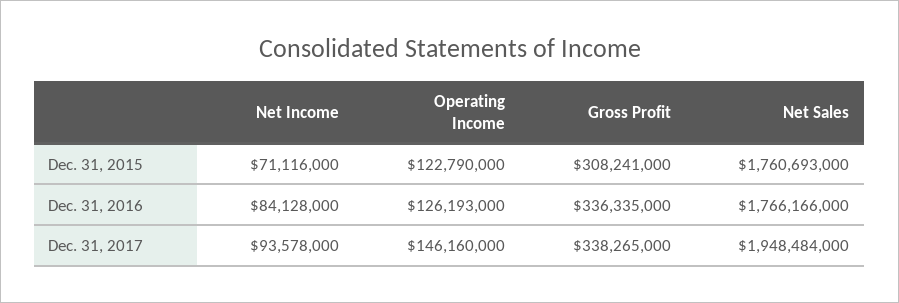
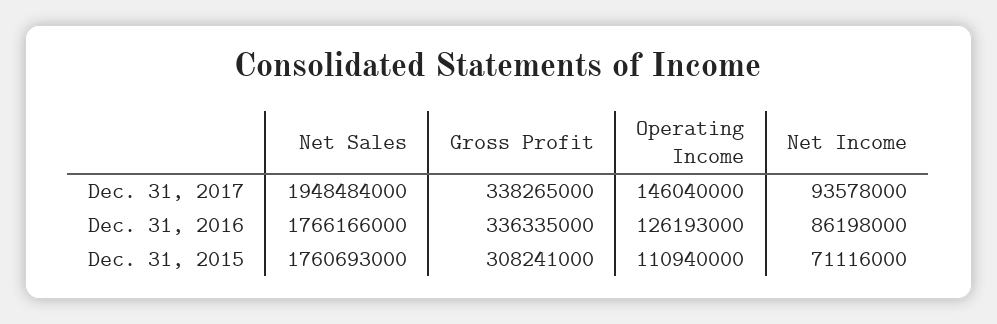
  {
    "Net Income": {
      "Dec. 31, 2015": 71116000,
-     "Dec. 31, 2016": 84128000,
+     "Dec. 31, 2016": 86198000,
      "Dec. 31, 2017": 93578000
    },
    "Operating Income": {
-     "Dec. 31, 2015": 122790000,
+     "Dec. 31, 2015": 110940000,
      "Dec. 31, 2016": 126193000,
-     "Dec. 31, 2017": 146160000
+     "Dec. 31, 2017": 146040000
    },
    "Gross Profit": {
      "Dec. 31, 2015": 308241000,
      "Dec. 31, 2016": 336335000,
      "Dec. 31, 2017": 338265000
    },
    "Net Sales": {
      "Dec. 31, 2015": 1760693000,
      "Dec. 31, 2016": 1766166000,
      "Dec. 31, 2017": 1948484000
    }
  }

